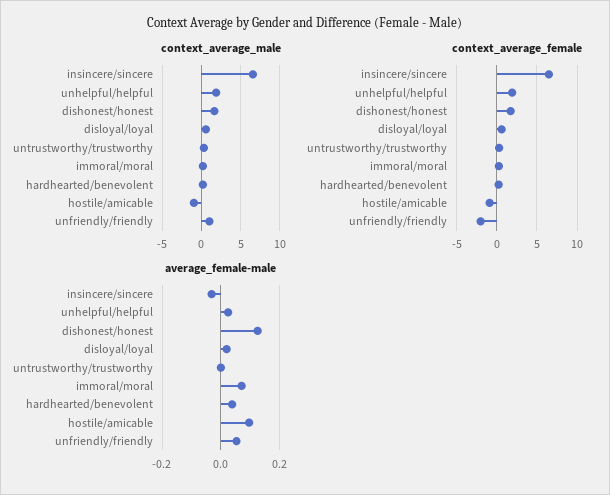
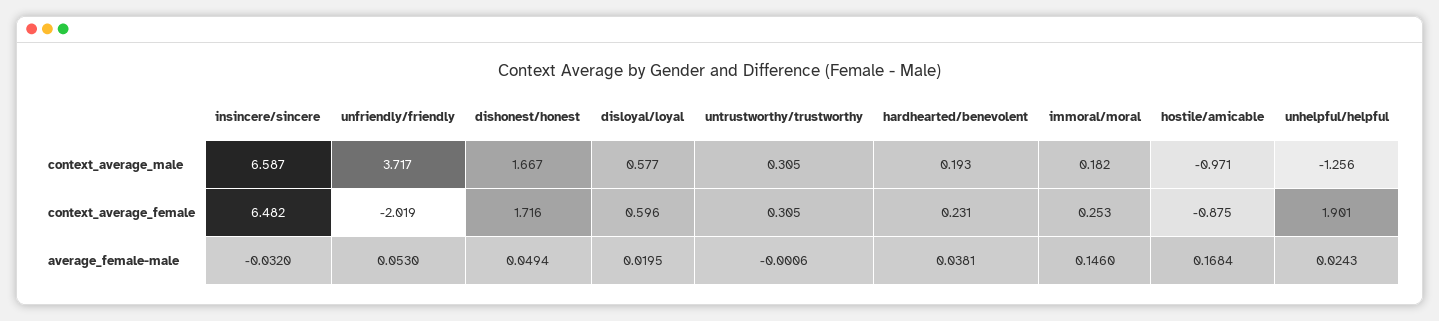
  {
    "context_average_male": {
      "insincere/sincere": 6.587,
-     "unhelpful/helpful": 2,
+     "unhelpful/helpful": -1.256,
      "dishonest/honest": 1.667,
      "disloyal/loyal": 0.577,
      "untrustworthy/trustworthy": 0.305,
      "immoral/moral": 0.182,
      "hardhearted/benevolent": 0.193,
      "hostile/amicable": -0.971,
-     "unfriendly/friendly": 1
+     "unfriendly/friendly": 3.717
    },
    "context_average_female": {
      "insincere/sincere": 6.482,
      "unhelpful/helpful": 1.901,
      "dishonest/honest": 1.716,
      "disloyal/loyal": 0.596,
      "untrustworthy/trustworthy": 0.305,
      "immoral/moral": 0.253,
      "hardhearted/benevolent": 0.231,
      "hostile/amicable": -0.875,
      "unfriendly/friendly": -2.019
    },
    "average_female-male": {
      "insincere/sincere": -0.032,
      "unhelpful/helpful": 0.0243,
-     "dishonest/honest": 0.125,
+     "dishonest/honest": 0.0494,
      "disloyal/loyal": 0.0195,
      "untrustworthy/trustworthy": -0.0006,
-     "immoral/moral": 0.075,
+     "immoral/moral": 0.146,
      "hardhearted/benevolent": 0.0381,
-     "hostile/amicable": 0.1,
+     "hostile/amicable": 0.1684,
      "unfriendly/friendly": 0.053
    }
  }

